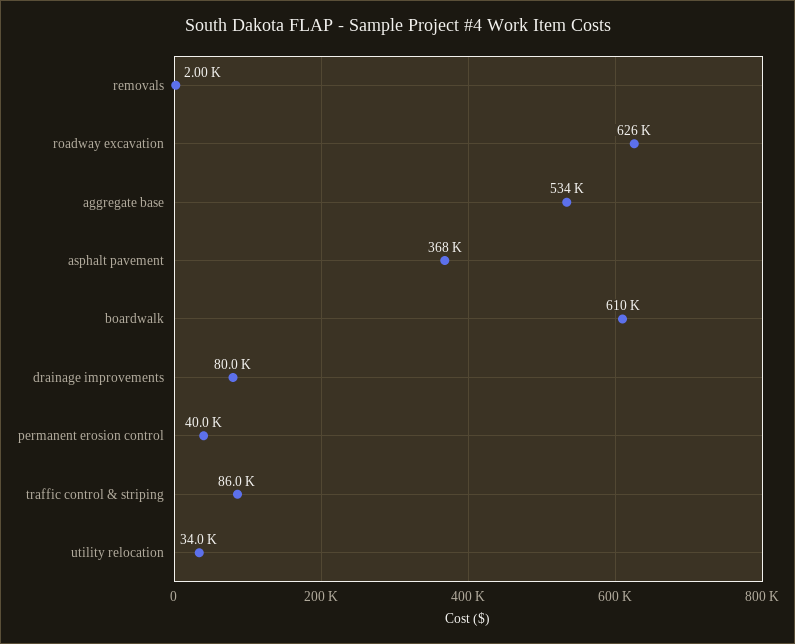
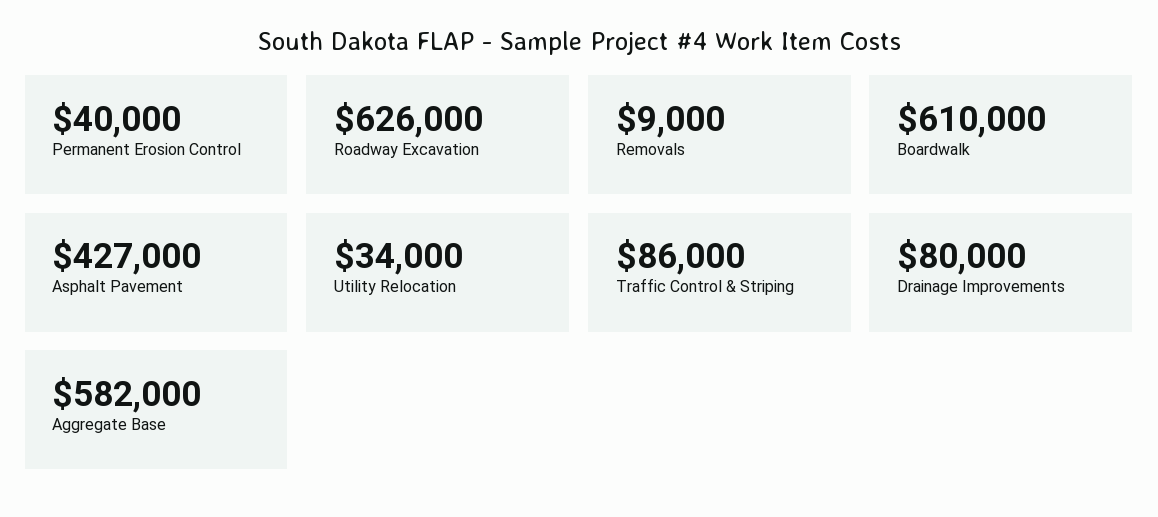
  {
-   "removals": 2000,
+   "removals": 9000,
    "roadway excavation": 626000,
-   "aggregate base": 534000,
+   "aggregate base": 582000,
-   "asphalt pavement": 368000,
+   "asphalt pavement": 427000,
    "boardwalk": 610000,
    "drainage improvements": 80000,
    "permanent erosion control": 40000,
    "traffic control & striping": 86000,
    "utility relocation": 34000
  }

